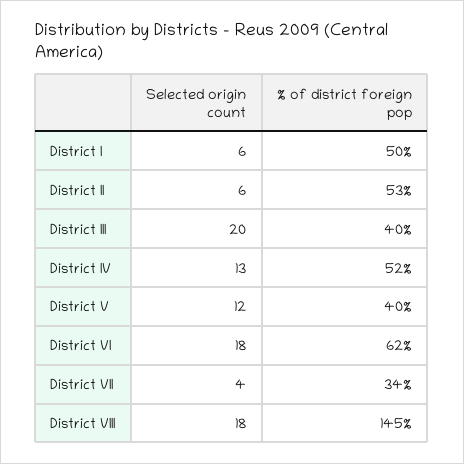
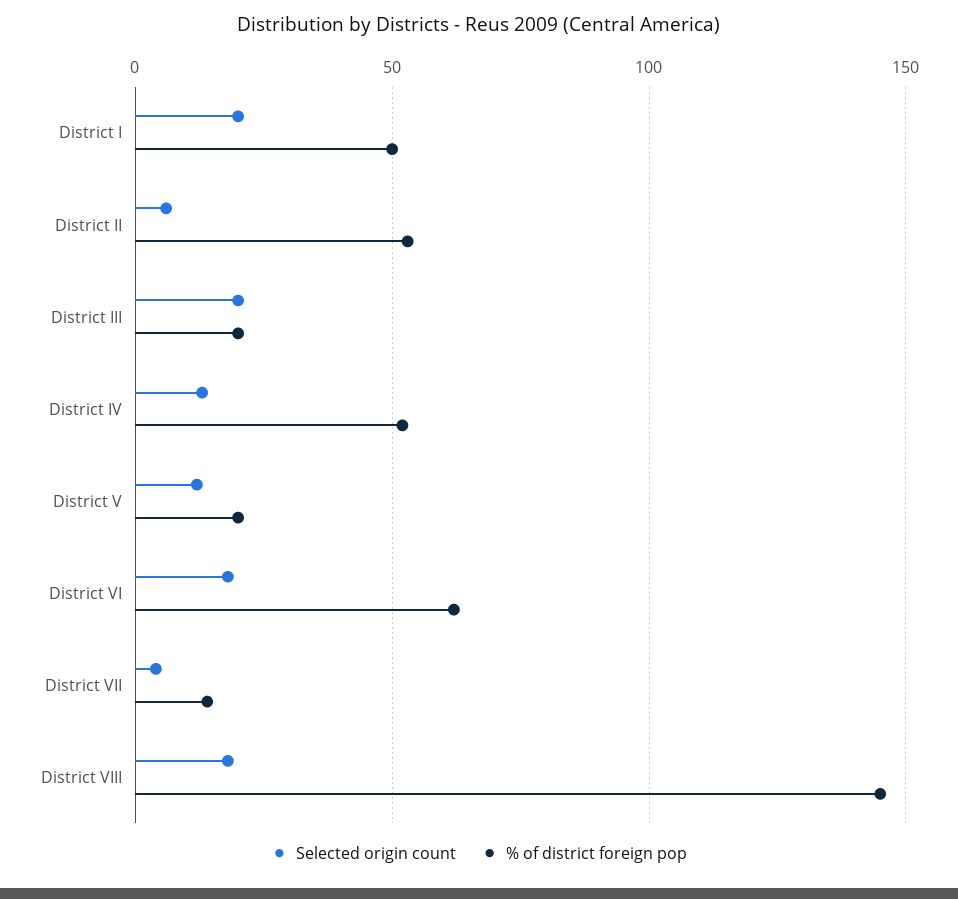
  {
    "Selected origin count": {
-     "District I": 6,
+     "District I": 20,
      "District II": 6,
      "District III": 20,
      "District IV": 13,
      "District V": 12,
      "District VI": 18,
      "District VII": 4,
      "District VIII": 18
    },
    "% of district foreign pop": {
      "District I": 50,
      "District II": 53,
-     "District III": 40,
+     "District III": 20,
      "District IV": 52,
-     "District V": 40,
+     "District V": 20,
      "District VI": 62,
-     "District VII": 34,
+     "District VII": 15,
      "District VIII": 145
    }
  }

